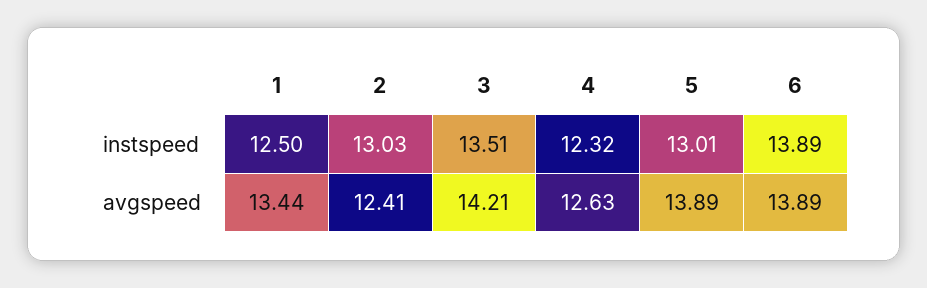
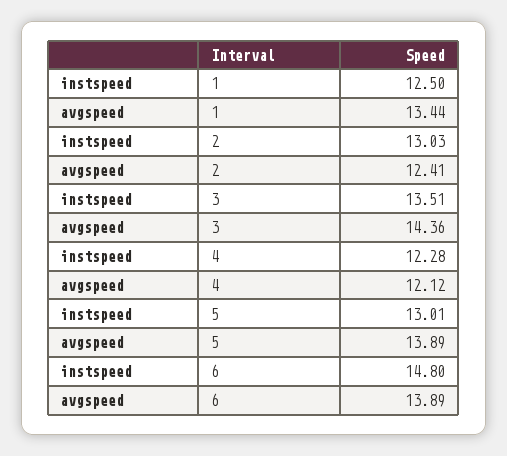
  {
    "1": {
      "instspeed": 12.5,
      "avgspeed": 13.44
    },
    "2": {
      "instspeed": 13.03,
      "avgspeed": 12.41
    },
    "3": {
      "instspeed": 13.51,
-     "avgspeed": 14.21
+     "avgspeed": 14.36
    },
    "4": {
-     "instspeed": 12.32,
+     "instspeed": 12.28,
-     "avgspeed": 12.63
+     "avgspeed": 12.12
    },
    "5": {
      "instspeed": 13.01,
      "avgspeed": 13.89
    },
    "6": {
-     "instspeed": 13.89,
+     "instspeed": 14.8,
      "avgspeed": 13.89
    }
  }

